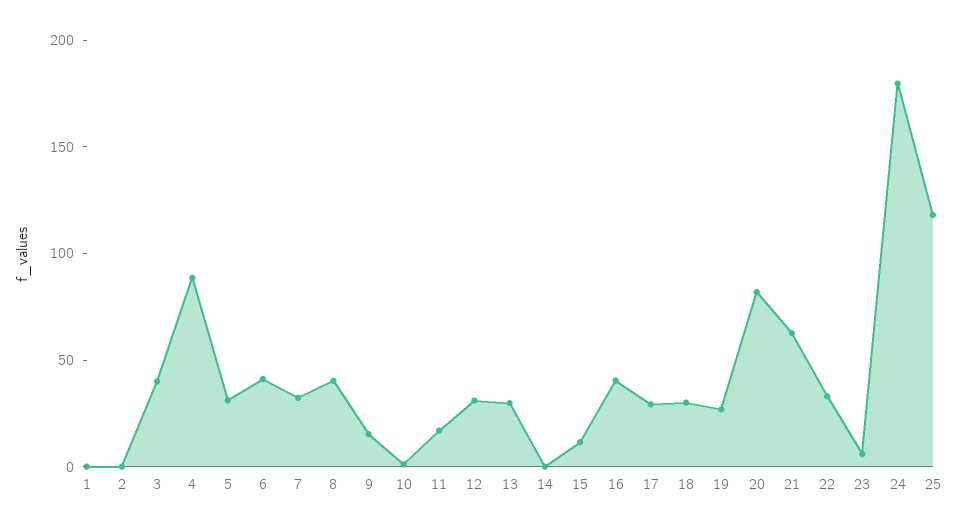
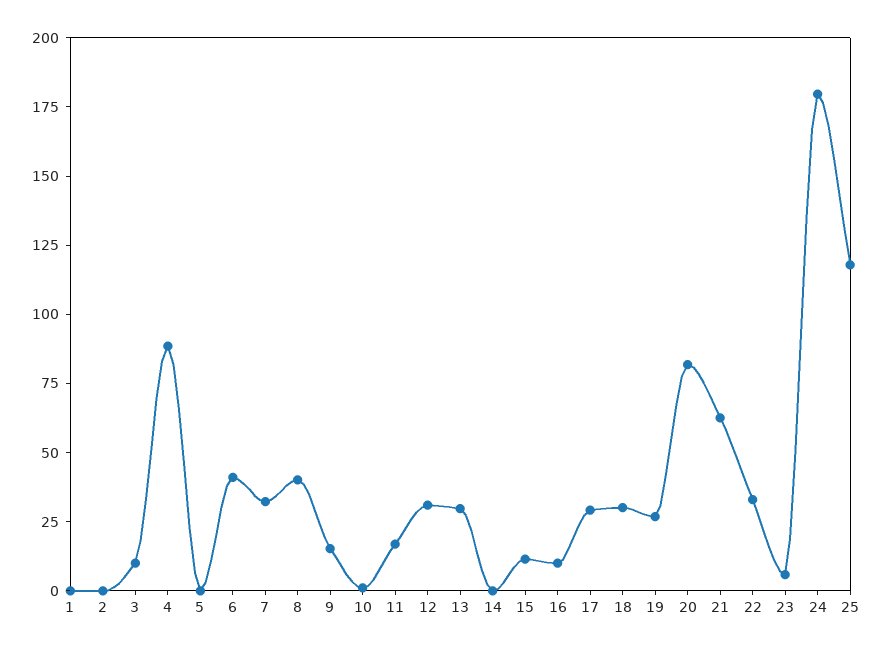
  {
    "1": 0,
    "2": 0,
-   "3": 40,
+   "3": 10,
    "4": 90,
-   "5": 30,
+   "5": 0,
    "6": 40,
    "7": 30,
    "8": 40,
    "9": 15,
    "10": 0,
    "11": 15,
    "12": 30,
    "13": 30,
    "14": 0,
    "15": 10,
-   "16": 40,
+   "16": 10,
    "17": 30,
    "18": 30,
    "19": 25,
    "20": 80,
    "21": 65,
    "22": 35,
    "23": 5,
    "24": 180,
    "25": 120
  }

